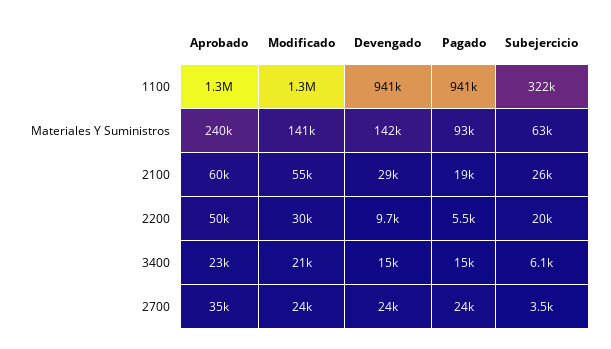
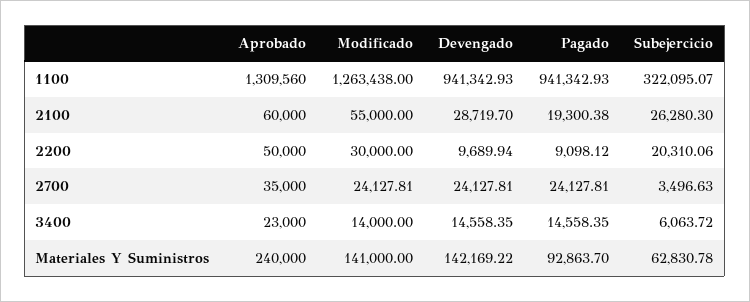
  {
    "Aprobado": {
      "1100": 1309560,
      "Materiales Y Suministros": 240000,
      "2100": 60000,
      "2200": 50000,
      "3400": 23000,
      "2700": 35000
    },
    "Modificado": {
      "1100": 1263438,
      "Materiales Y Suministros": 141000,
      "2100": 55000,
      "2200": 30000,
-     "3400": 21000,
+     "3400": 14000,
      "2700": 24127.81
    },
    "Devengado": {
      "1100": 941342.93,
      "Materiales Y Suministros": 142169.22,
      "2100": 28719.7,
      "2200": 9689.94,
      "3400": 14558.35,
      "2700": 24127.81
    },
    "Pagado": {
      "1100": 941342.93,
      "Materiales Y Suministros": 92863.7,
      "2100": 19300.38,
-     "2200": 5500,
+     "2200": 9098.12,
      "3400": 14558.35,
      "2700": 24127.81
    },
    "Subejercicio": {
      "1100": 322095.07,
      "Materiales Y Suministros": 62830.78,
      "2100": 26280.3,
      "2200": 20310.06,
      "3400": 6063.72,
      "2700": 3496.63
    }
  }

